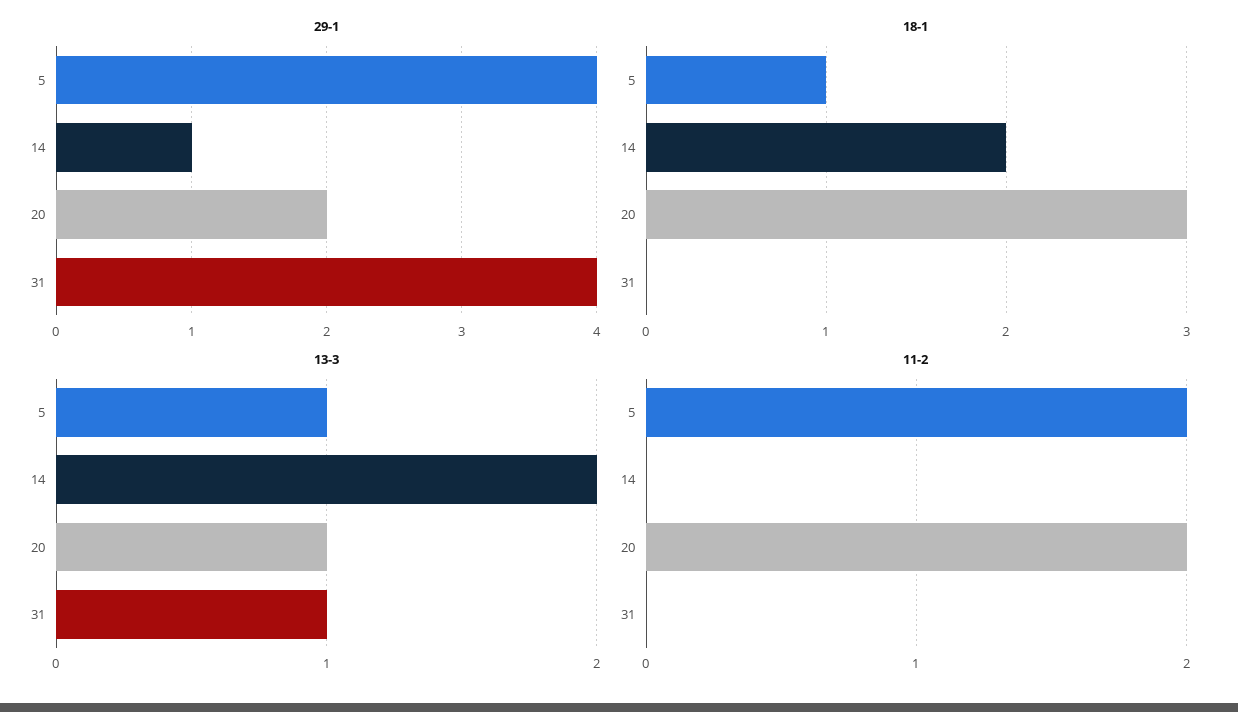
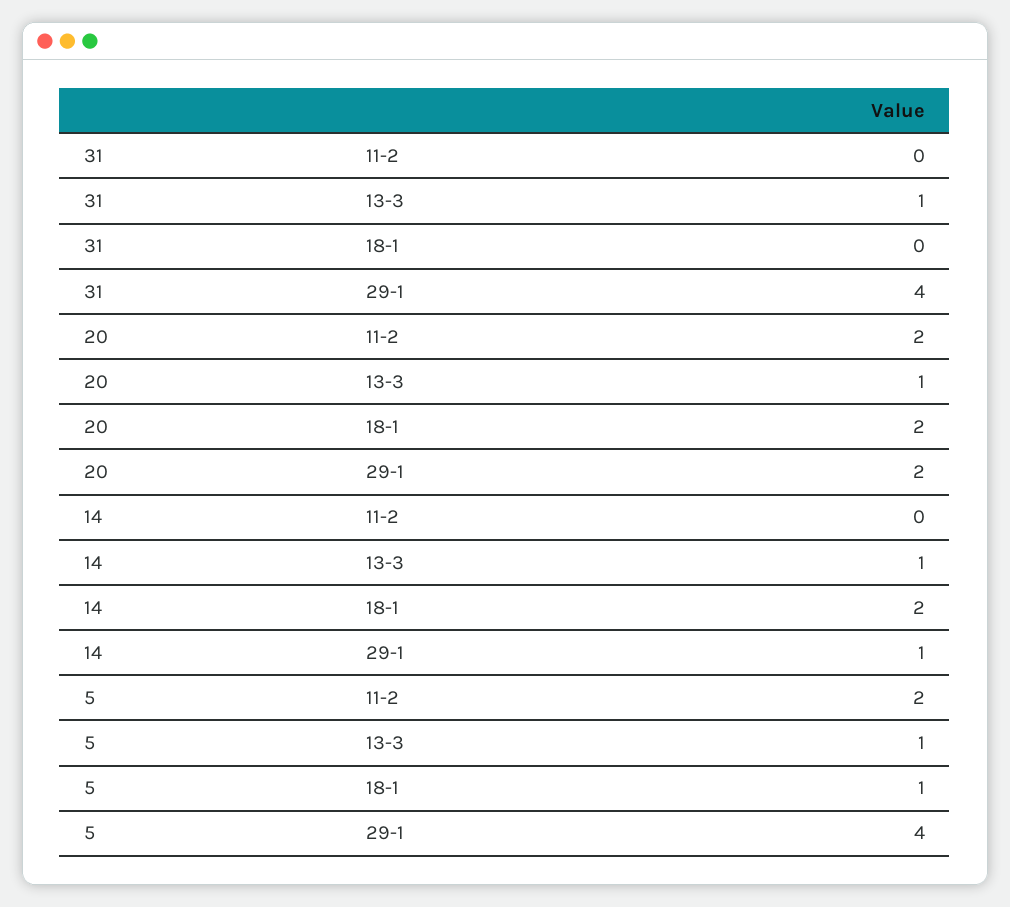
  {
    "29-1": {
      "5": 4,
      "14": 1,
      "20": 2,
      "31": 4
    },
    "18-1": {
      "5": 1,
      "14": 2,
-     "20": 3,
+     "20": 2,
      "31": 0
    },
    "13-3": {
      "5": 1,
-     "14": 2,
+     "14": 1,
      "20": 1,
      "31": 1
    },
    "11-2": {
      "5": 2,
      "14": 0,
      "20": 2,
      "31": 0
    }
  }

